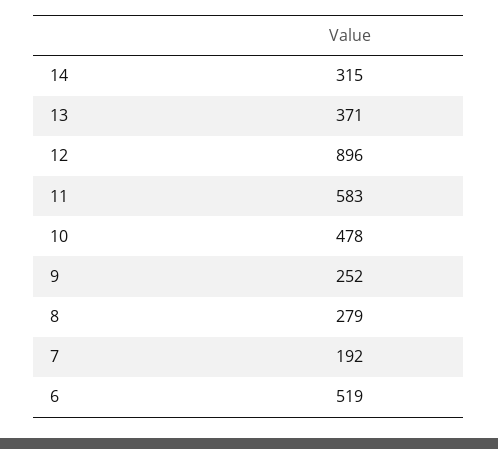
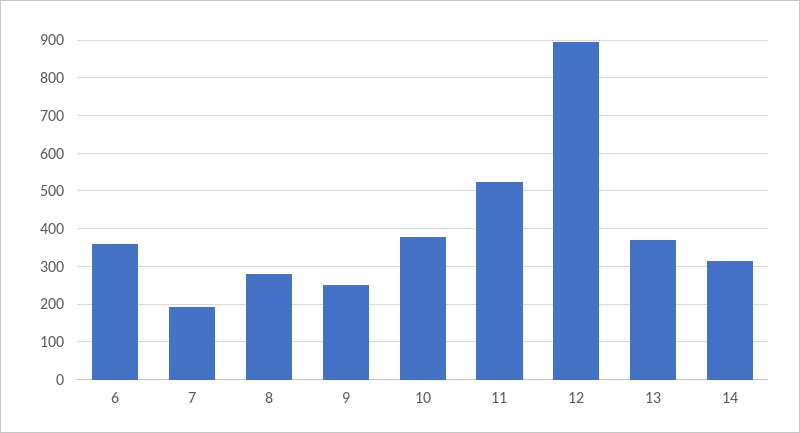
  {
    "14": 315,
    "13": 371,
    "12": 896,
-   "11": 583,
+   "11": 520,
-   "10": 478,
+   "10": 380,
    "9": 252,
    "8": 279,
    "7": 192,
-   "6": 519
+   "6": 360
  }

